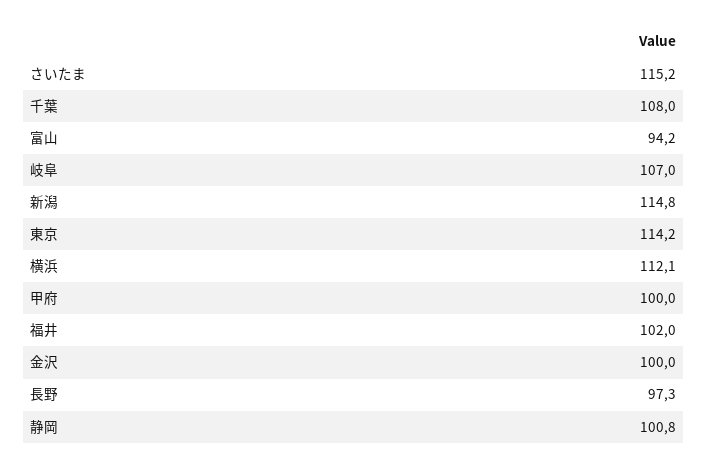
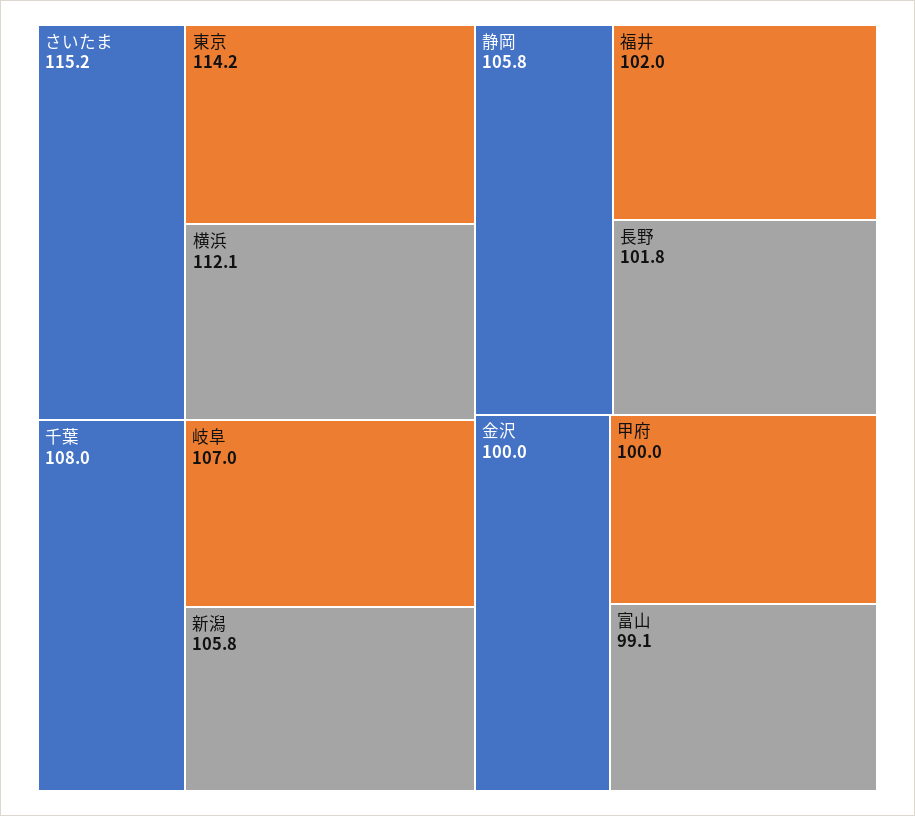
  {
    "さいたま": 115.2,
    "千葉": 108,
-   "富山": 94.2,
+   "富山": 99.1,
    "岐阜": 107,
-   "新潟": 114.8,
+   "新潟": 105.8,
    "東京": 114.2,
    "横浜": 112.1,
    "甲府": 100,
    "福井": 102,
    "金沢": 100,
-   "長野": 97.3,
+   "長野": 101.8,
-   "静岡": 100.8
+   "静岡": 105.8
  }

